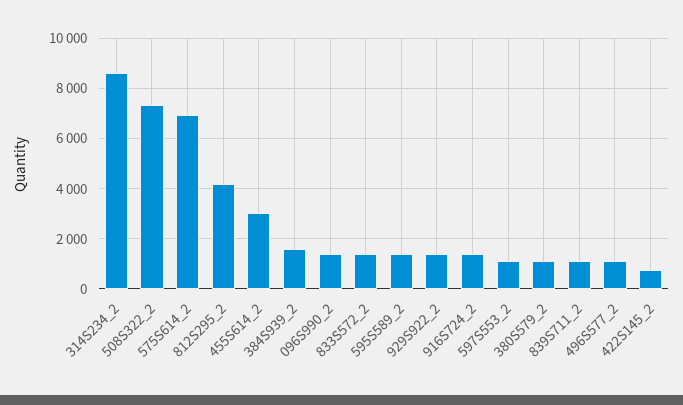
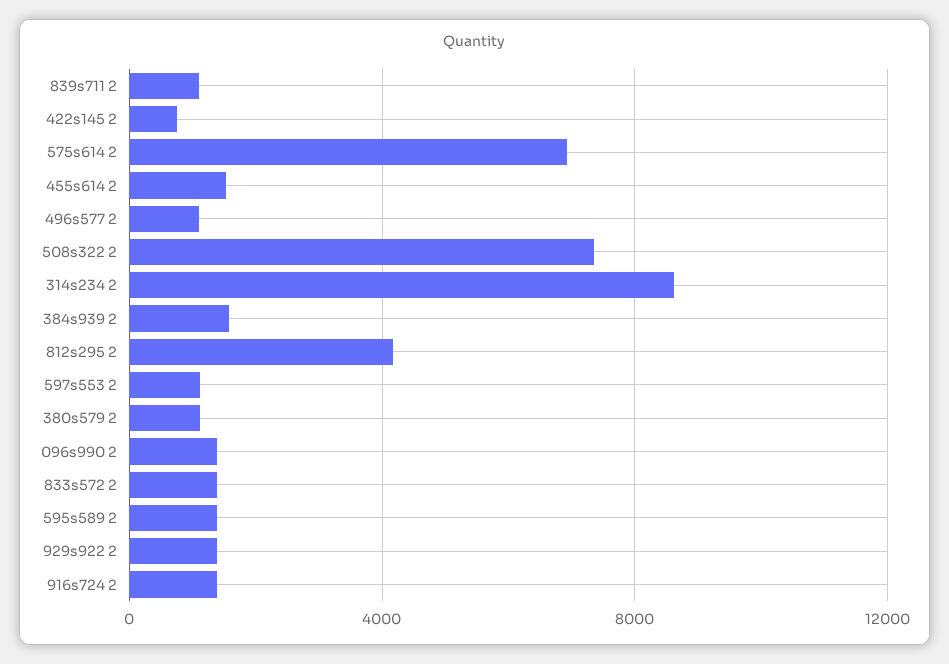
  {
    "314S234_2": 8750,
    "508S322_2": 7250,
    "575S614_2": 7000,
    "812S295_2": 4250,
-   "455S614_2": 3000,
+   "455S614_2": 1500,
    "384S939_2": 1500,
    "096S990_2": 1500,
    "833S572_2": 1500,
    "595S589_2": 1500,
    "929S922_2": 1500,
    "916S724_2": 1500,
    "597S553_2": 1250,
    "380S579_2": 1250,
    "839S711_2": 1000,
    "496S577_2": 1000,
    "422S145_2": 750
  }

